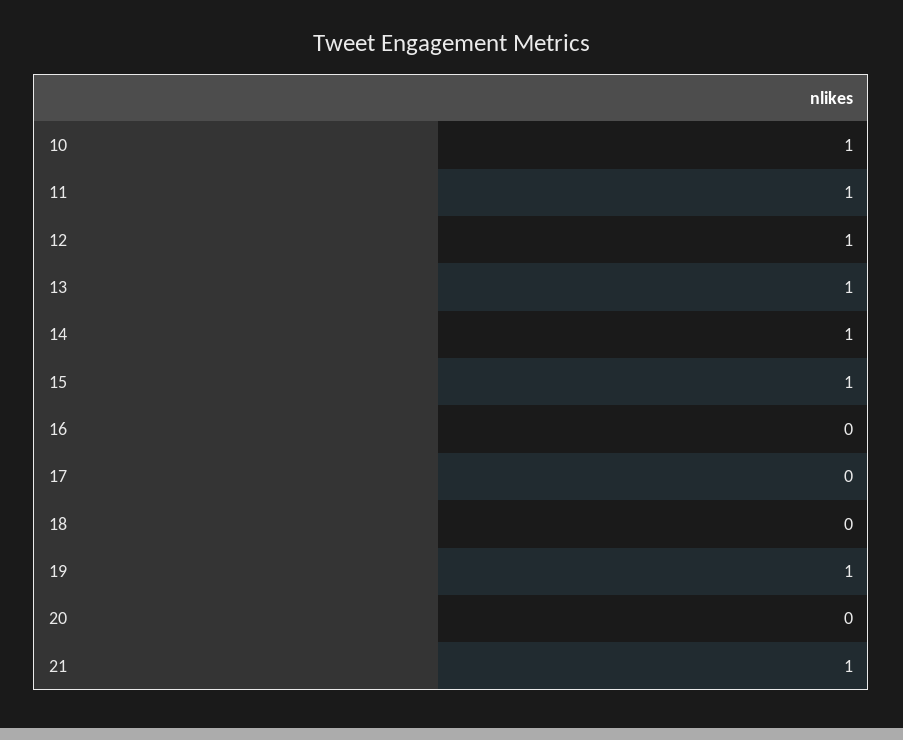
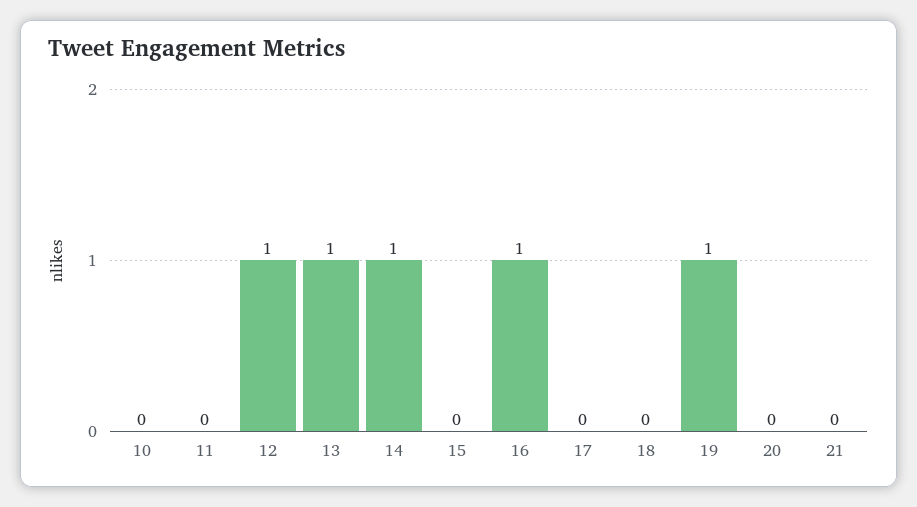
  {
-   "10": 1,
+   "10": 0,
-   "11": 1,
+   "11": 0,
    "12": 1,
    "13": 1,
    "14": 1,
-   "15": 1,
+   "15": 0,
-   "16": 0,
+   "16": 1,
    "17": 0,
    "18": 0,
    "19": 1,
    "20": 0,
-   "21": 1
+   "21": 0
  }

